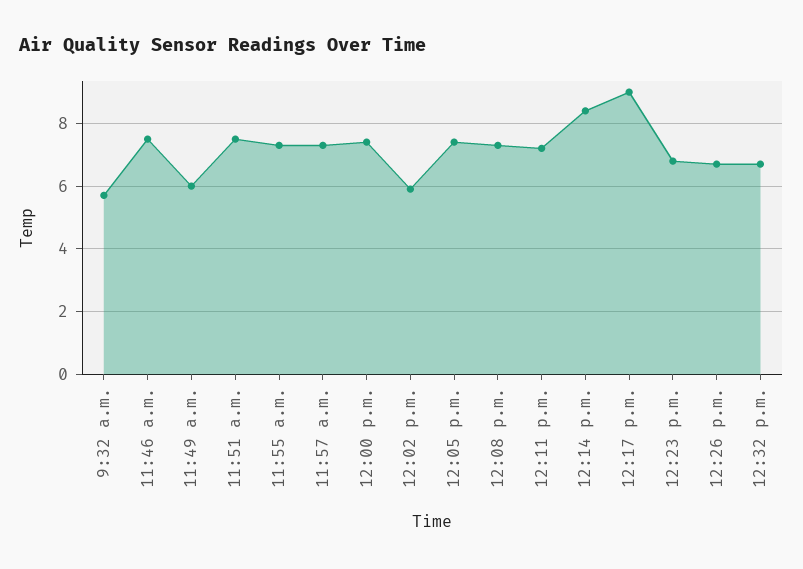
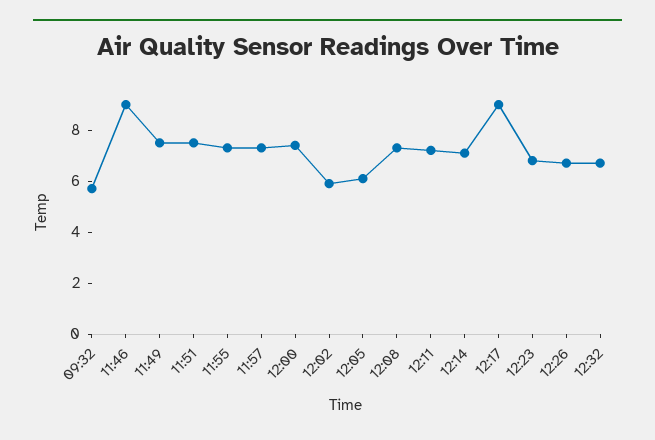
  {
    "9:32 a.m.": 5.5,
-   "11:46 a.m.": 7.5,
+   "11:46 a.m.": 9,
-   "11:49 a.m.": 6,
+   "11:49 a.m.": 7.5,
    "11:51 a.m.": 7.5,
    "11:55 a.m.": 7.5,
    "11:57 a.m.": 7.5,
    "12:00 p.m.": 7.5,
    "12:02 p.m.": 6,
-   "12:05 p.m.": 7.5,
+   "12:05 p.m.": 6,
    "12:08 p.m.": 7.5,
    "12:11 p.m.": 7,
-   "12:14 p.m.": 8.5,
+   "12:14 p.m.": 7,
    "12:17 p.m.": 9,
    "12:23 p.m.": 7,
    "12:26 p.m.": 6.5,
    "12:32 p.m.": 6.5
  }

